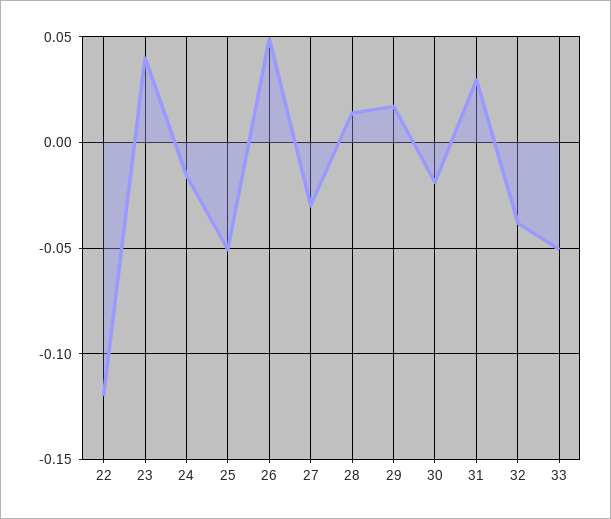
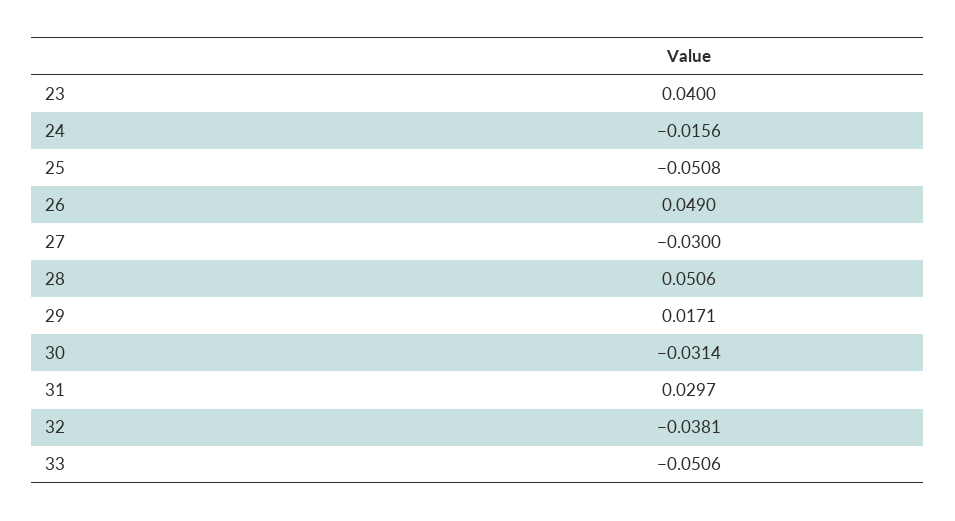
  {
-   "22": -0.12,
    "23": 0.04,
    "24": -0.0156,
    "25": -0.0508,
    "26": 0.049,
    "27": -0.03,
-   "28": 0.015,
+   "28": 0.0506,
    "29": 0.0171,
-   "30": -0.02,
+   "30": -0.0314,
    "31": 0.0297,
    "32": -0.0381,
    "33": -0.0506
  }

